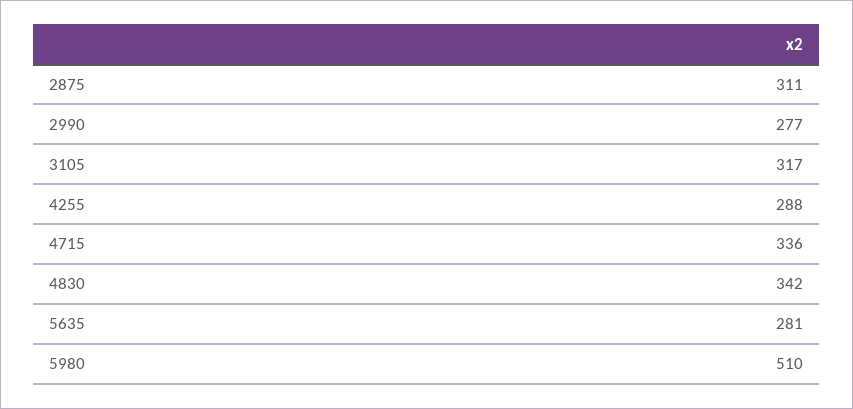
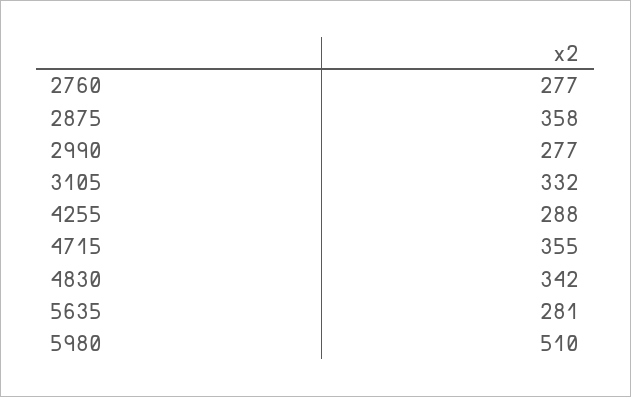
  {
-   "2875": 311,
+   "2875": 358,
    "2990": 277,
-   "3105": 317,
+   "3105": 332,
    "4255": 288,
-   "4715": 336,
+   "4715": 355,
    "4830": 342,
    "5635": 281,
-   "5980": 510
+   "5980": 510,
+   "2760": 277
  }

